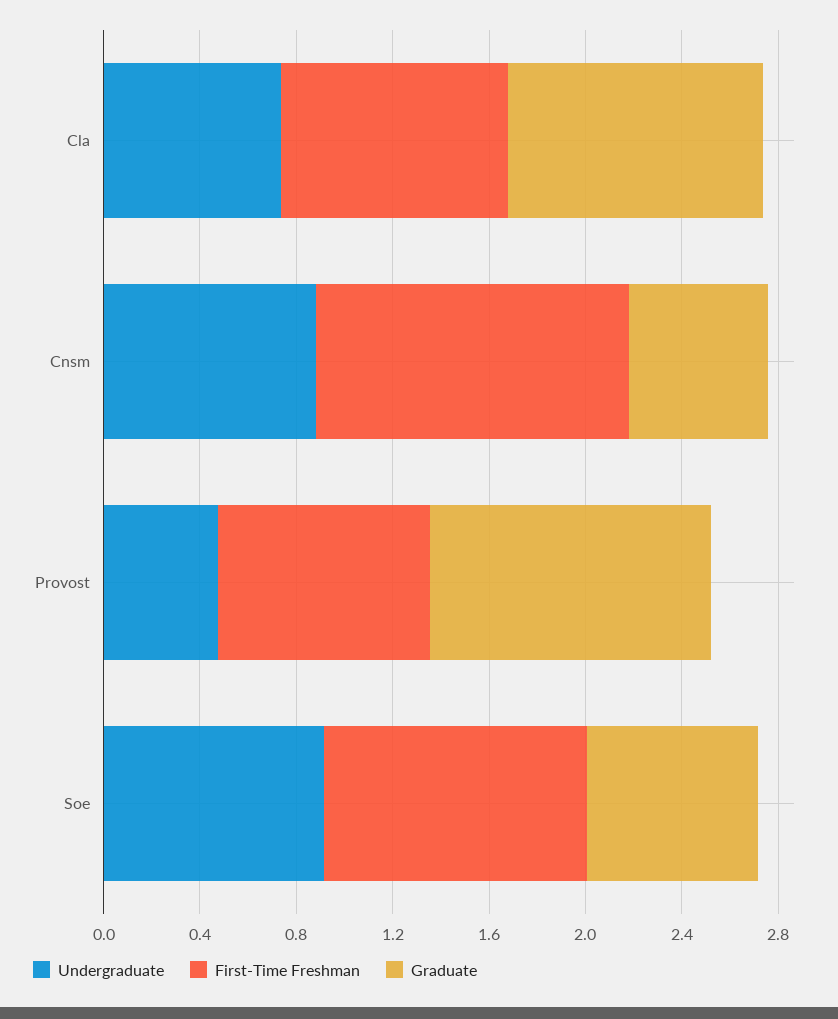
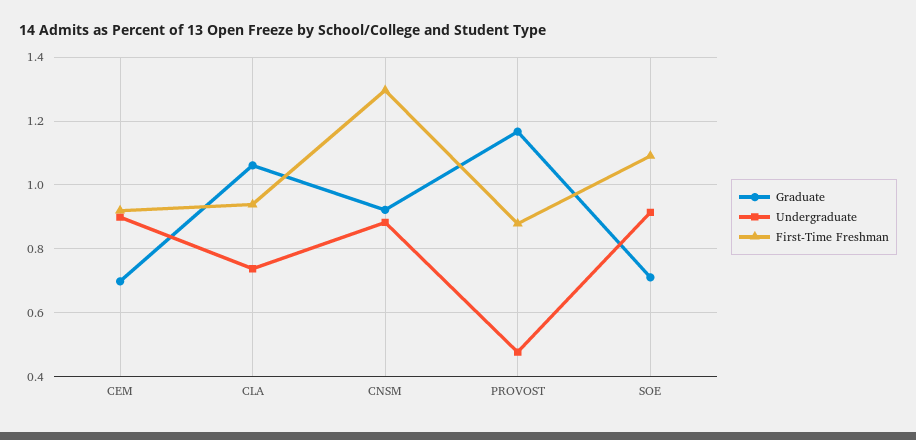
  {
    "Undergraduate": {
      "Cla": 0.74,
      "Cnsm": 0.88,
      "Provost": 0.48,
-     "Soe": 0.92
+     "Soe": 0.92,
+     "CEM": 0.9
    },
    "First-Time Freshman": {
      "Cla": 0.94,
      "Cnsm": 1.3,
      "Provost": 0.88,
-     "Soe": 1.1
+     "Soe": 1.1,
+     "CEM": 0.92
    },
    "Graduate": {
      "Cla": 1.06,
-     "Cnsm": 0.6,
+     "Cnsm": 0.92,
      "Provost": 1.16,
-     "Soe": 0.72
+     "Soe": 0.72,
+     "CEM": 0.7
    }
  }

